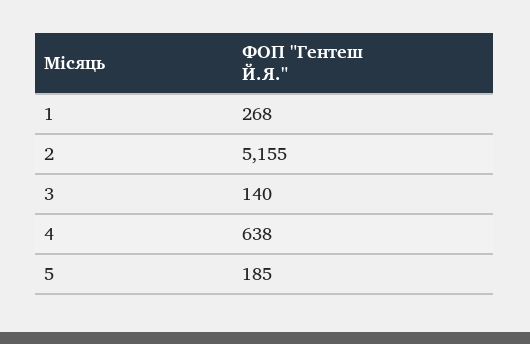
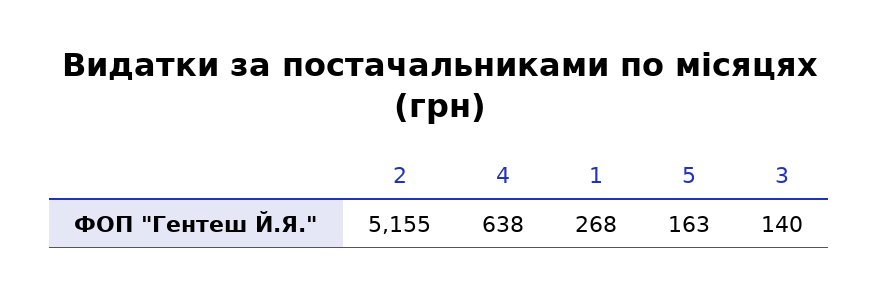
  {
    "1": 268,
    "2": 5155,
    "3": 140,
    "4": 638,
-   "5": 185
+   "5": 163
  }

